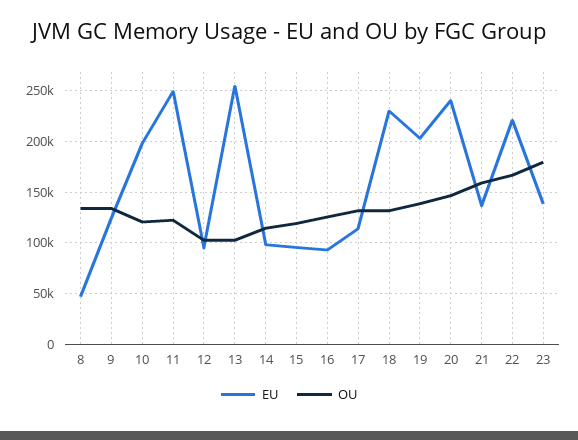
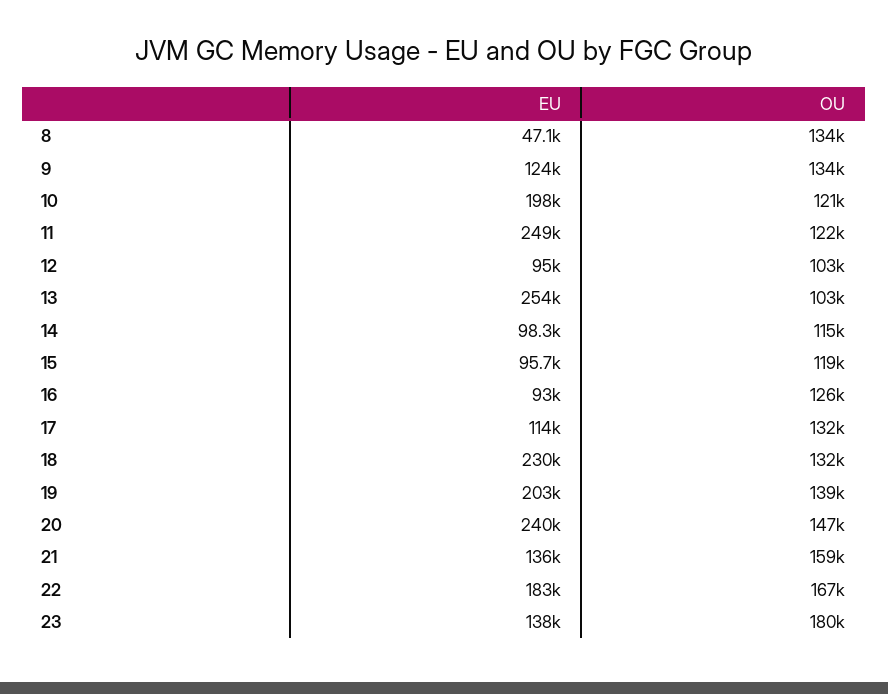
  {
    "EU": {
      "8": 47100,
      "9": 124000,
      "10": 198000,
      "11": 249000,
      "12": 95000,
      "13": 254000,
      "14": 98300,
      "15": 95700,
      "16": 93000,
      "17": 114000,
      "18": 230000,
      "19": 203000,
      "20": 240000,
      "21": 136000,
-     "22": 220000,
+     "22": 183000,
      "23": 138000
    },
    "OU": {
      "8": 134000,
      "9": 134000,
      "10": 121000,
      "11": 122000,
      "12": 103000,
      "13": 103000,
      "14": 115000,
      "15": 119000,
      "16": 126000,
      "17": 132000,
      "18": 132000,
      "19": 139000,
      "20": 147000,
      "21": 159000,
      "22": 167000,
      "23": 180000
    }
  }

